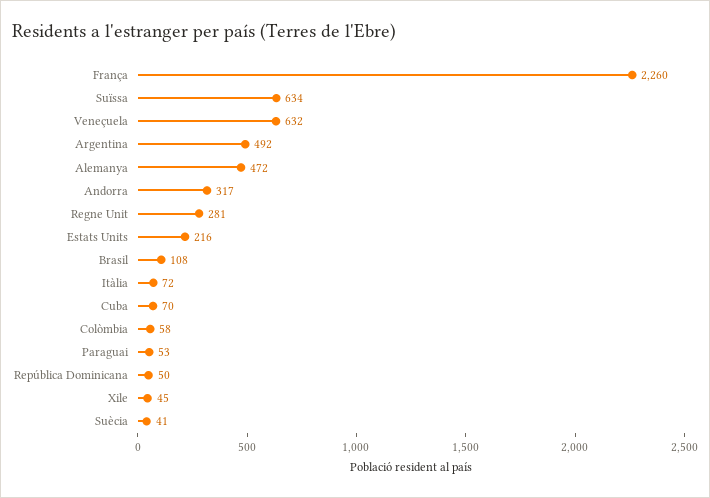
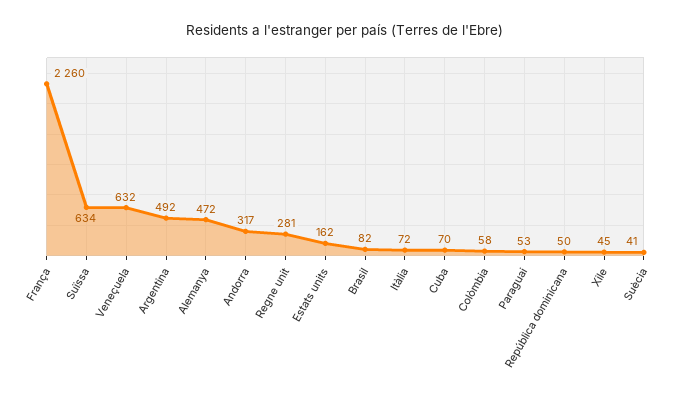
  {
    "França": 2260,
    "Suïssa": 634,
    "Veneçuela": 632,
    "Argentina": 492,
    "Alemanya": 472,
    "Andorra": 317,
    "Regne Unit": 281,
-   "Estats Units": 216,
+   "Estats Units": 162,
-   "Brasil": 108,
+   "Brasil": 82,
    "Itàlia": 72,
    "Cuba": 70,
    "Colòmbia": 58,
    "Paraguai": 53,
    "República Dominicana": 50,
    "Xile": 45,
    "Suècia": 41
  }

